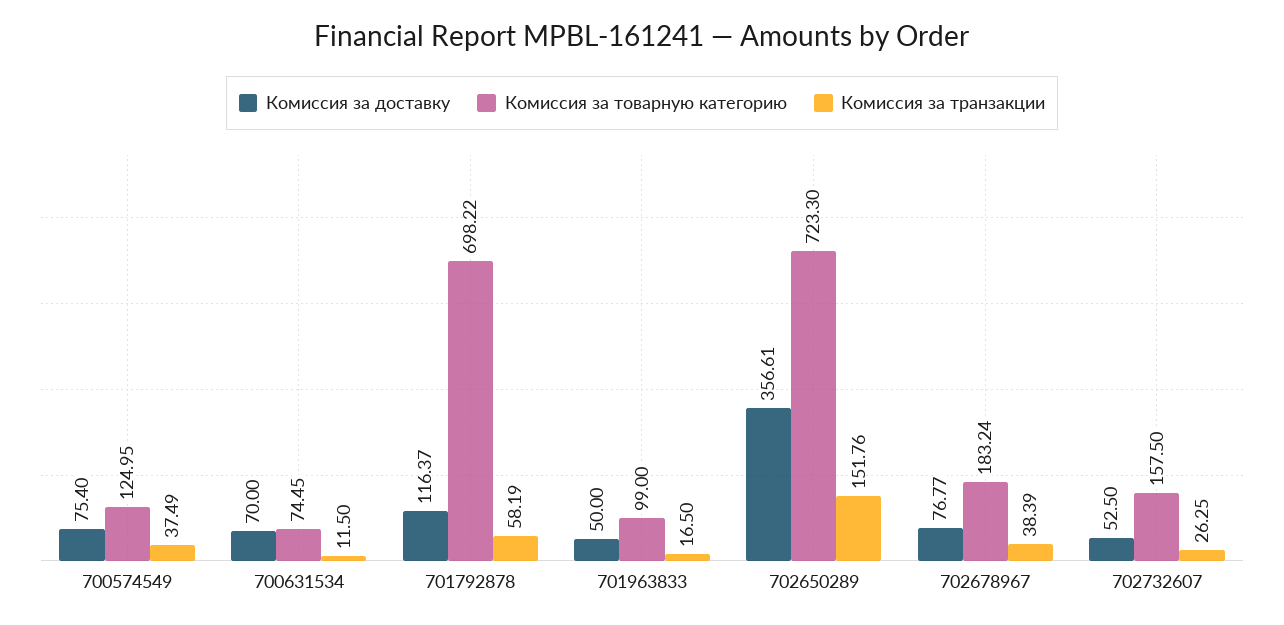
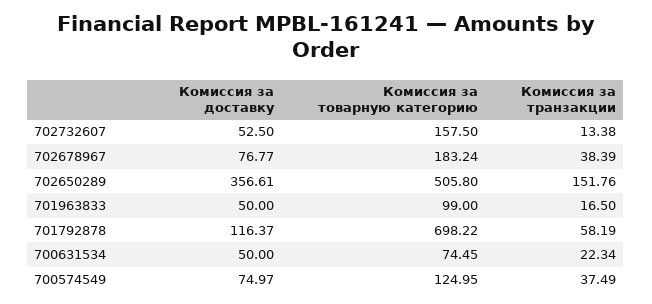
  {
    "Комиссия за доставку": {
-     "700574549": 75.4,
+     "700574549": 74.97,
-     "700631534": 70,
+     "700631534": 50,
      "701792878": 116.37,
      "701963833": 50,
      "702650289": 356.61,
      "702678967": 76.77,
      "702732607": 52.5
    },
    "Комиссия за товарную категорию": {
      "700574549": 124.95,
      "700631534": 74.45,
      "701792878": 698.22,
      "701963833": 99,
-     "702650289": 723.3,
+     "702650289": 505.8,
      "702678967": 183.24,
      "702732607": 157.5
    },
    "Комиссия за транзакции": {
      "700574549": 37.49,
-     "700631534": 11.5,
+     "700631534": 22.34,
      "701792878": 58.19,
      "701963833": 16.5,
      "702650289": 151.76,
      "702678967": 38.39,
-     "702732607": 26.25
+     "702732607": 13.38
    }
  }

